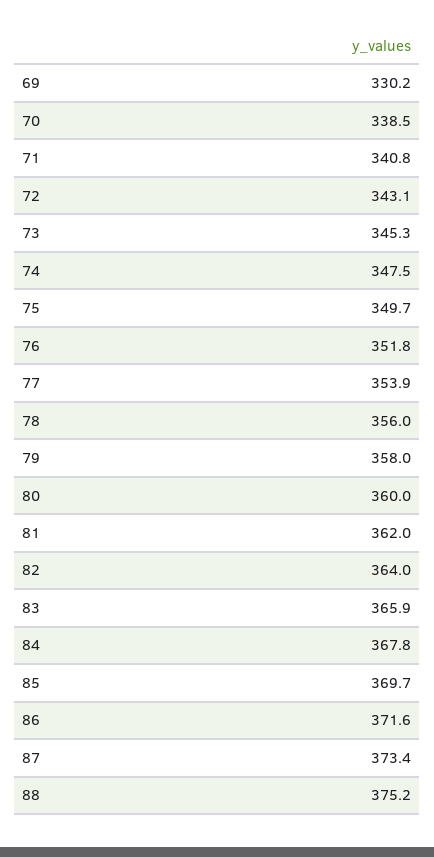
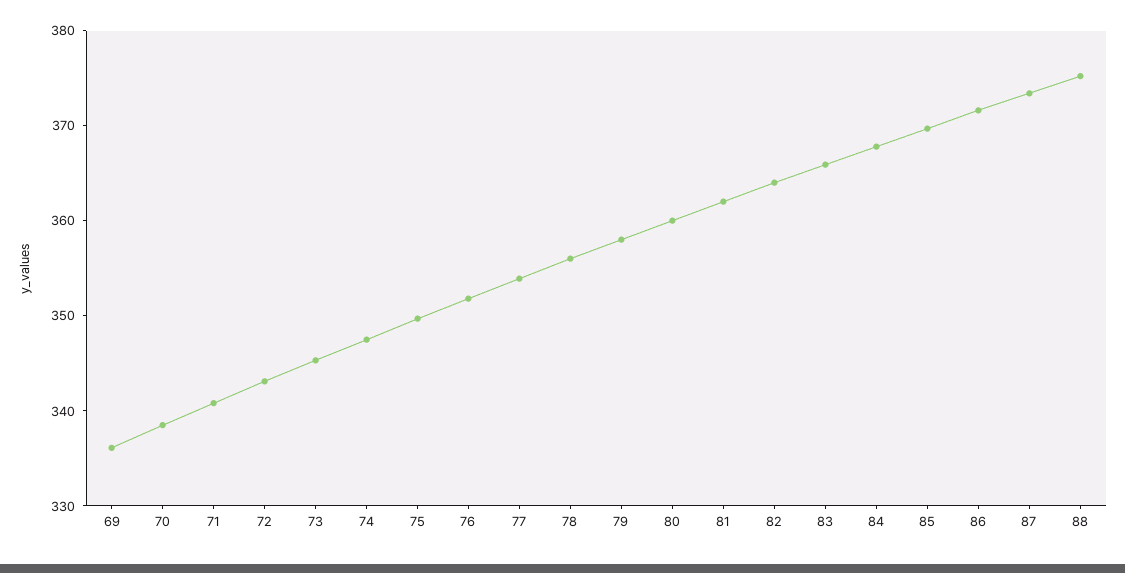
  {
-   "69": 330.2,
+   "69": 336,
    "70": 338.5,
    "71": 340.8,
    "72": 343.1,
    "73": 345.3,
    "74": 347.5,
    "75": 349.7,
    "76": 351.8,
    "77": 353.9,
    "78": 356,
    "79": 358,
    "80": 360,
    "81": 362,
    "82": 364,
    "83": 365.9,
    "84": 367.8,
    "85": 369.7,
    "86": 371.6,
    "87": 373.4,
    "88": 375.2
  }

